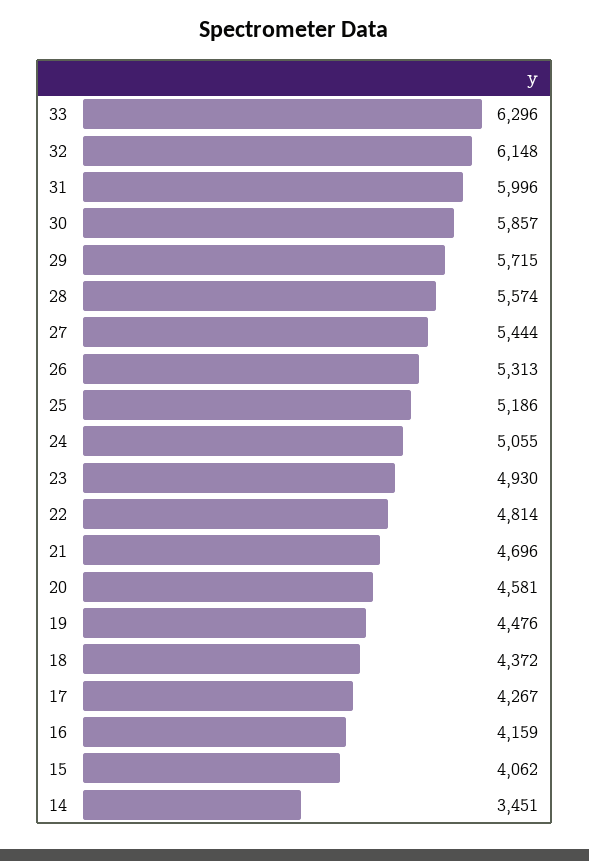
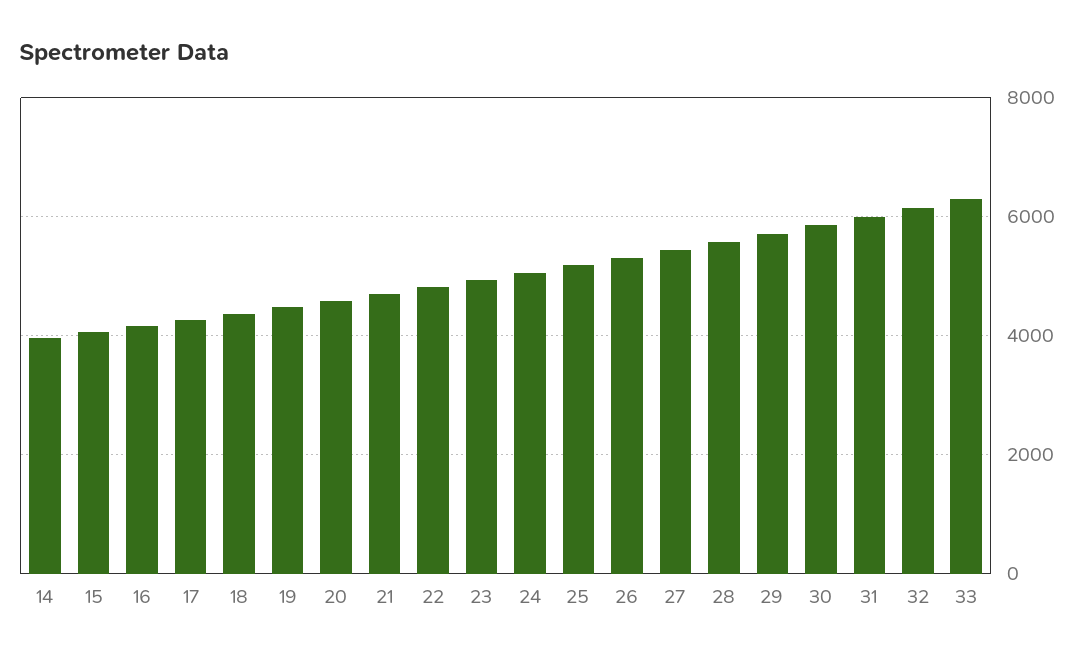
  {
    "33": 6296,
    "32": 6148,
    "31": 5996,
    "30": 5857,
    "29": 5715,
    "28": 5574,
    "27": 5444,
    "26": 5313,
    "25": 5186,
    "24": 5055,
    "23": 4930,
    "22": 4814,
    "21": 4696,
    "20": 4581,
    "19": 4476,
    "18": 4372,
    "17": 4267,
    "16": 4159,
    "15": 4062,
-   "14": 3451
+   "14": 4000
  }

